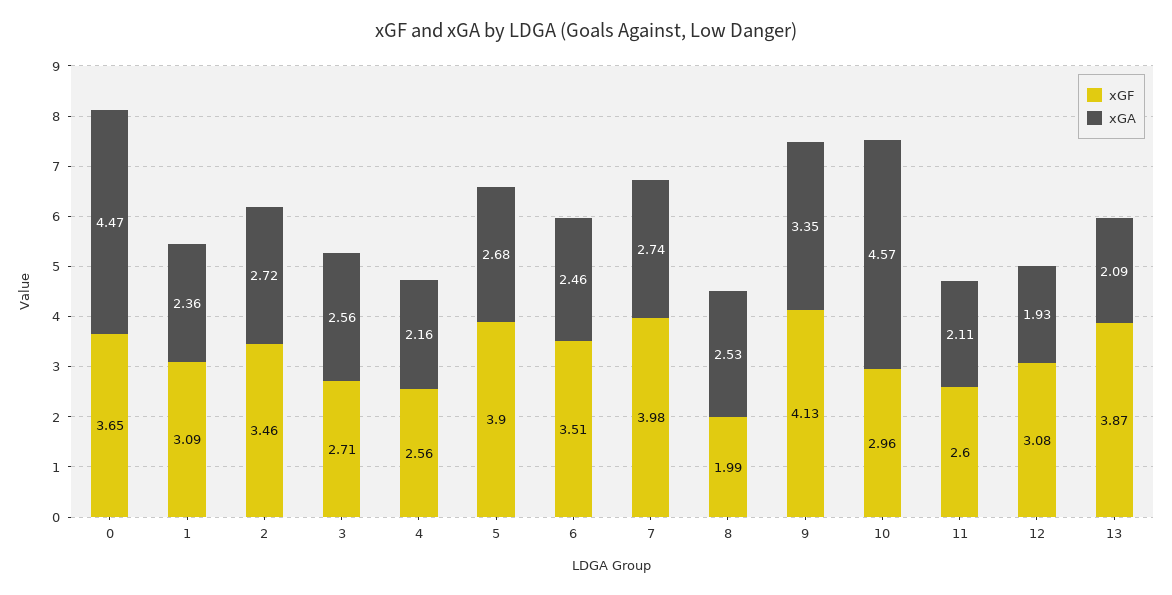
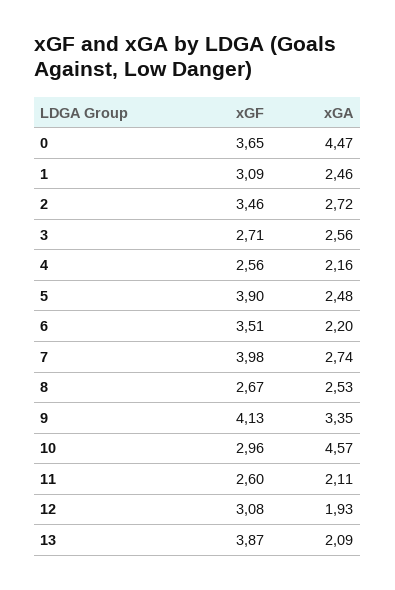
  {
    "xGF": {
      "0": 3.65,
      "1": 3.09,
      "2": 3.46,
      "3": 2.71,
      "4": 2.56,
      "5": 3.9,
      "6": 3.51,
      "7": 3.98,
-     "8": 1.99,
+     "8": 2.67,
      "9": 4.13,
      "10": 2.96,
      "11": 2.6,
      "12": 3.08,
      "13": 3.87
    },
    "xGA": {
      "0": 4.47,
-     "1": 2.36,
+     "1": 2.46,
      "2": 2.72,
      "3": 2.56,
      "4": 2.16,
-     "5": 2.68,
+     "5": 2.48,
-     "6": 2.46,
+     "6": 2.2,
      "7": 2.74,
      "8": 2.53,
      "9": 3.35,
      "10": 4.57,
      "11": 2.11,
      "12": 1.93,
      "13": 2.09
    }
  }

